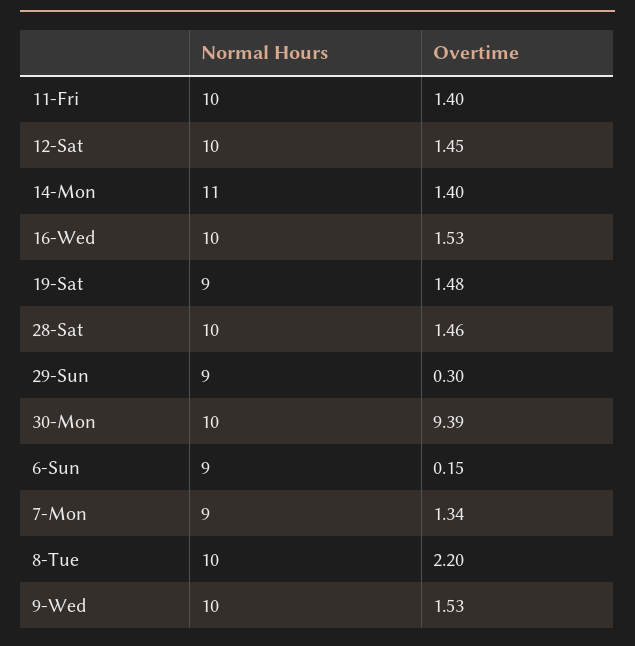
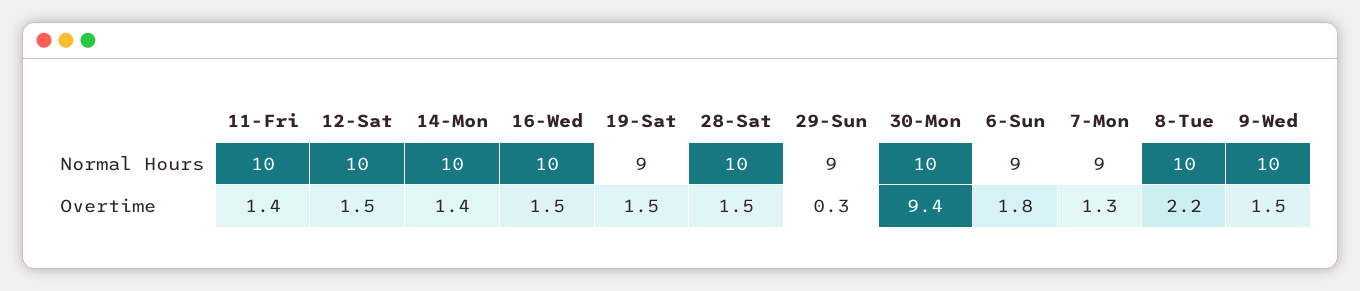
  {
    "Normal Hours": {
      "11-Fri": 10,
      "12-Sat": 10,
-     "14-Mon": 11,
+     "14-Mon": 10,
      "16-Wed": 10,
      "19-Sat": 9,
      "28-Sat": 10,
      "29-Sun": 9,
      "30-Mon": 10,
      "6-Sun": 9,
      "7-Mon": 9,
      "8-Tue": 10,
      "9-Wed": 10
    },
    "Overtime": {
      "11-Fri": 1.4,
      "12-Sat": 1.45,
      "14-Mon": 1.4,
      "16-Wed": 1.53,
      "19-Sat": 1.48,
      "28-Sat": 1.46,
      "29-Sun": 0.3,
      "30-Mon": 9.39,
-     "6-Sun": 0.15,
+     "6-Sun": 1.8,
      "7-Mon": 1.34,
      "8-Tue": 2.2,
      "9-Wed": 1.53
    }
  }

